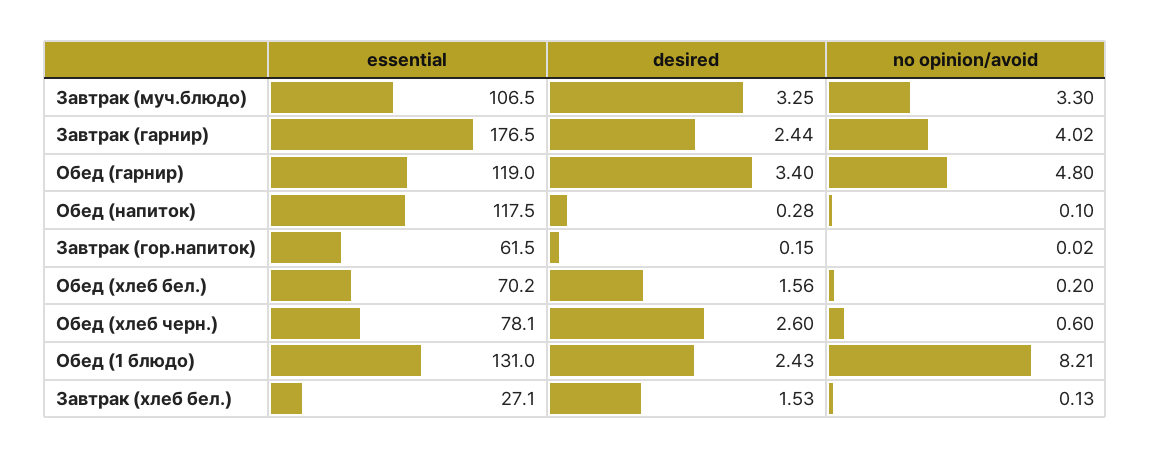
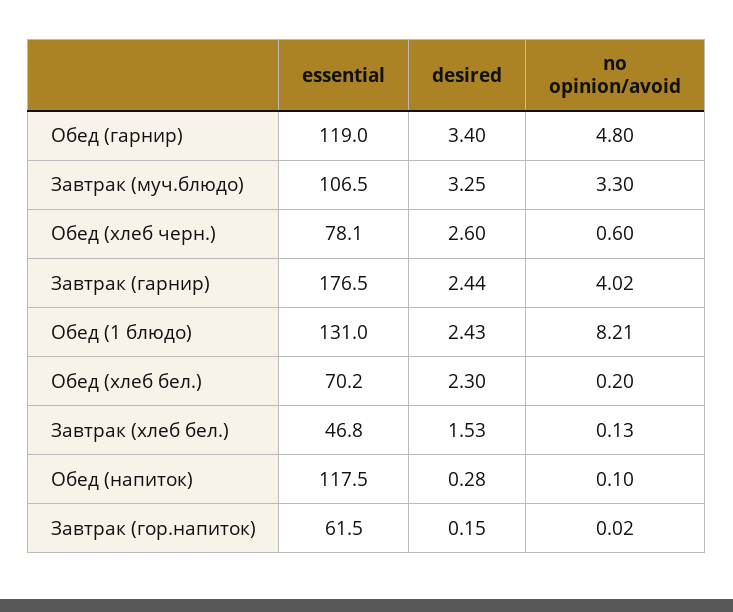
  {
    "essential": {
      "Завтрак (муч.блюдо)": 106.5,
      "Завтрак (гарнир)": 176.5,
      "Обед (гарнир)": 119,
      "Обед (напиток)": 117.5,
      "Завтрак (гор.напиток)": 61.5,
      "Обед (хлеб бел.)": 70.2,
      "Обед (хлеб черн.)": 78.1,
      "Обед (1 блюдо)": 131,
-     "Завтрак (хлеб бел.)": 27.1
+     "Завтрак (хлеб бел.)": 46.8
    },
    "desired": {
      "Завтрак (муч.блюдо)": 3.25,
      "Завтрак (гарнир)": 2.44,
      "Обед (гарнир)": 3.4,
      "Обед (напиток)": 0.28,
      "Завтрак (гор.напиток)": 0.15,
-     "Обед (хлеб бел.)": 1.56,
+     "Обед (хлеб бел.)": 2.3,
      "Обед (хлеб черн.)": 2.6,
      "Обед (1 блюдо)": 2.43,
      "Завтрак (хлеб бел.)": 1.53
    },
    "no opinion/avoid": {
      "Завтрак (муч.блюдо)": 3.3,
      "Завтрак (гарнир)": 4.02,
      "Обед (гарнир)": 4.8,
      "Обед (напиток)": 0.1,
      "Завтрак (гор.напиток)": 0.02,
      "Обед (хлеб бел.)": 0.2,
      "Обед (хлеб черн.)": 0.6,
      "Обед (1 блюдо)": 8.21,
      "Завтрак (хлеб бел.)": 0.13
    }
  }

